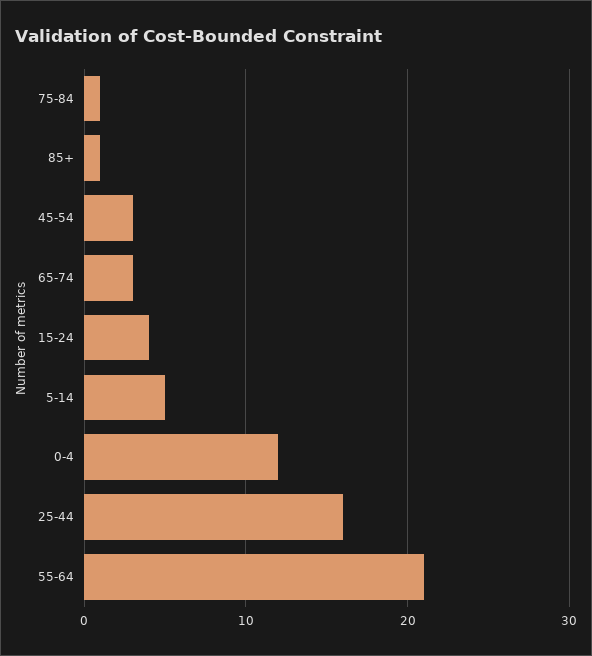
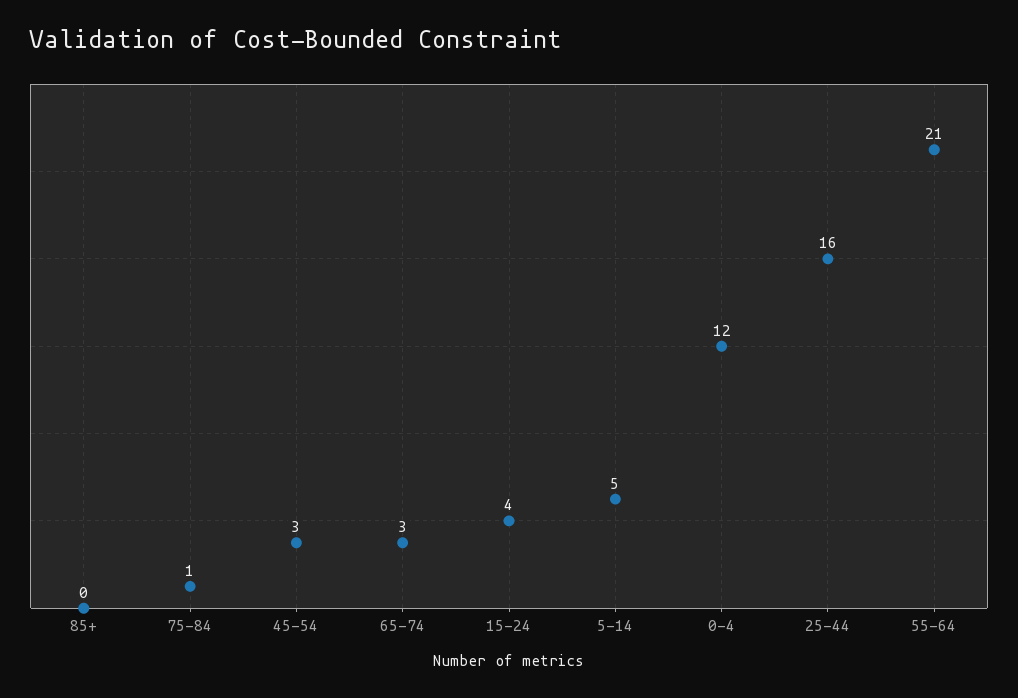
  {
    "75-84": 1,
-   "85+": 1,
+   "85+": 0,
    "45-54": 3,
    "65-74": 3,
    "15-24": 4,
    "5-14": 5,
    "0-4": 12,
    "25-44": 16,
    "55-64": 21
  }

